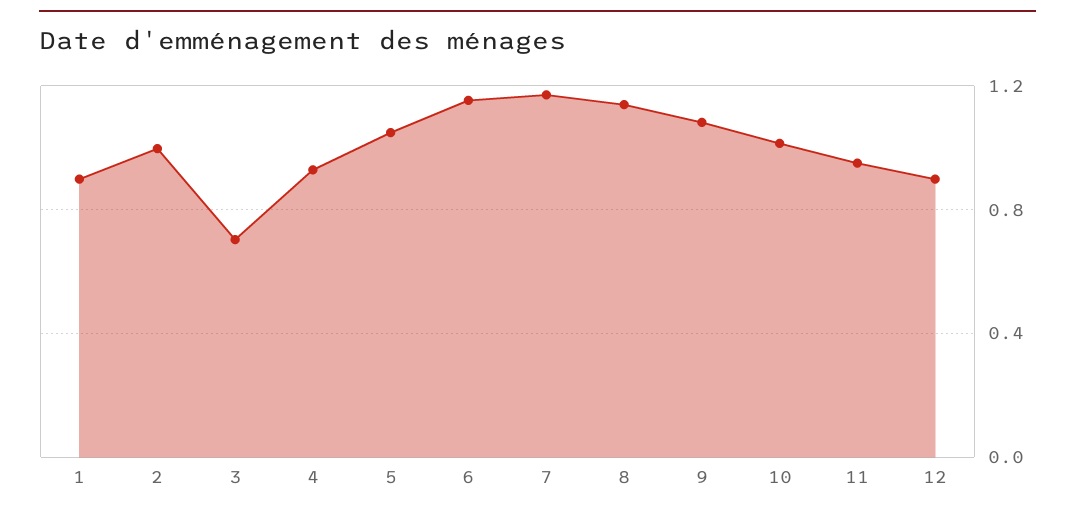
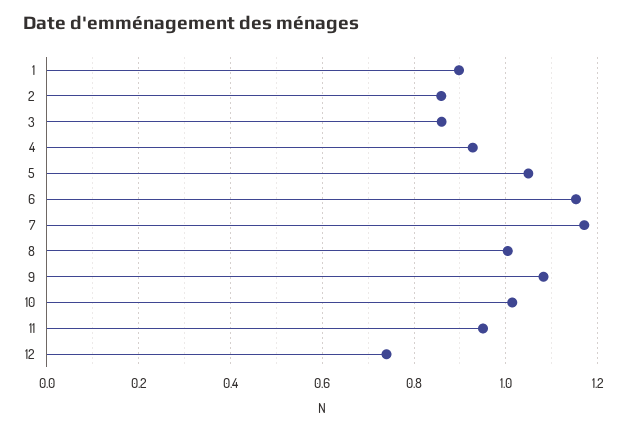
  {
    "1": 0.9,
-   "2": 1,
+   "2": 0.86,
-   "3": 0.7,
+   "3": 0.86,
    "4": 0.92,
    "5": 1.04,
    "6": 1.16,
    "7": 1.18,
-   "8": 1.15,
+   "8": 1,
    "9": 1.08,
    "10": 1.02,
    "11": 0.96,
-   "12": 0.9
+   "12": 0.74
  }

